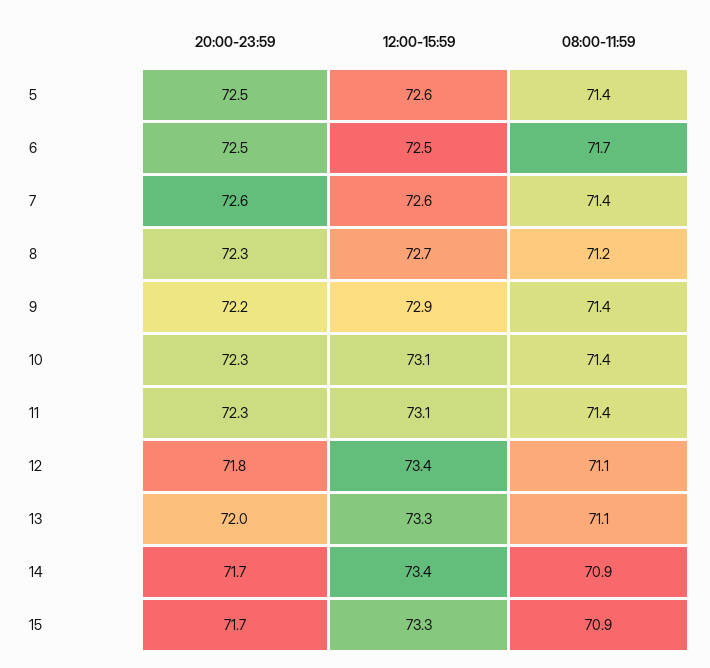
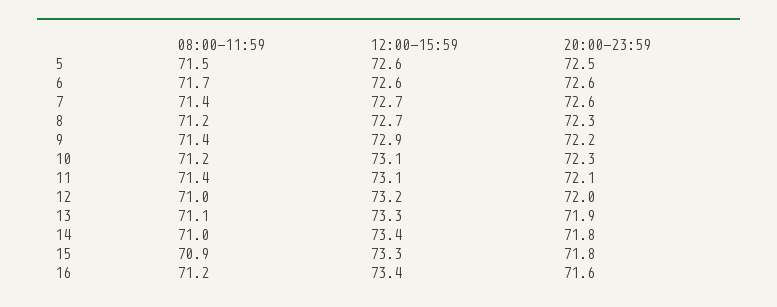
  {
    "20:00-23:59": {
      "5": 72.5,
-     "6": 72.5,
+     "6": 72.6,
      "7": 72.6,
      "8": 72.3,
      "9": 72.2,
      "10": 72.3,
-     "11": 72.3,
+     "11": 72.1,
-     "12": 71.8,
+     "12": 72,
-     "13": 72,
+     "13": 71.9,
-     "14": 71.7,
+     "14": 71.8,
-     "15": 71.7
+     "15": 71.8,
+     "16": 71.6
    },
    "12:00-15:59": {
      "5": 72.6,
-     "6": 72.5,
+     "6": 72.6,
-     "7": 72.6,
+     "7": 72.7,
      "8": 72.7,
      "9": 72.9,
      "10": 73.1,
      "11": 73.1,
-     "12": 73.4,
+     "12": 73.2,
      "13": 73.3,
      "14": 73.4,
-     "15": 73.3
+     "15": 73.3,
+     "16": 73.4
    },
    "08:00-11:59": {
-     "5": 71.4,
+     "5": 71.5,
      "6": 71.7,
      "7": 71.4,
      "8": 71.2,
      "9": 71.4,
-     "10": 71.4,
+     "10": 71.2,
      "11": 71.4,
-     "12": 71.1,
+     "12": 71,
      "13": 71.1,
-     "14": 70.9,
+     "14": 71,
-     "15": 70.9
+     "15": 70.9,
+     "16": 71.2
    }
  }

